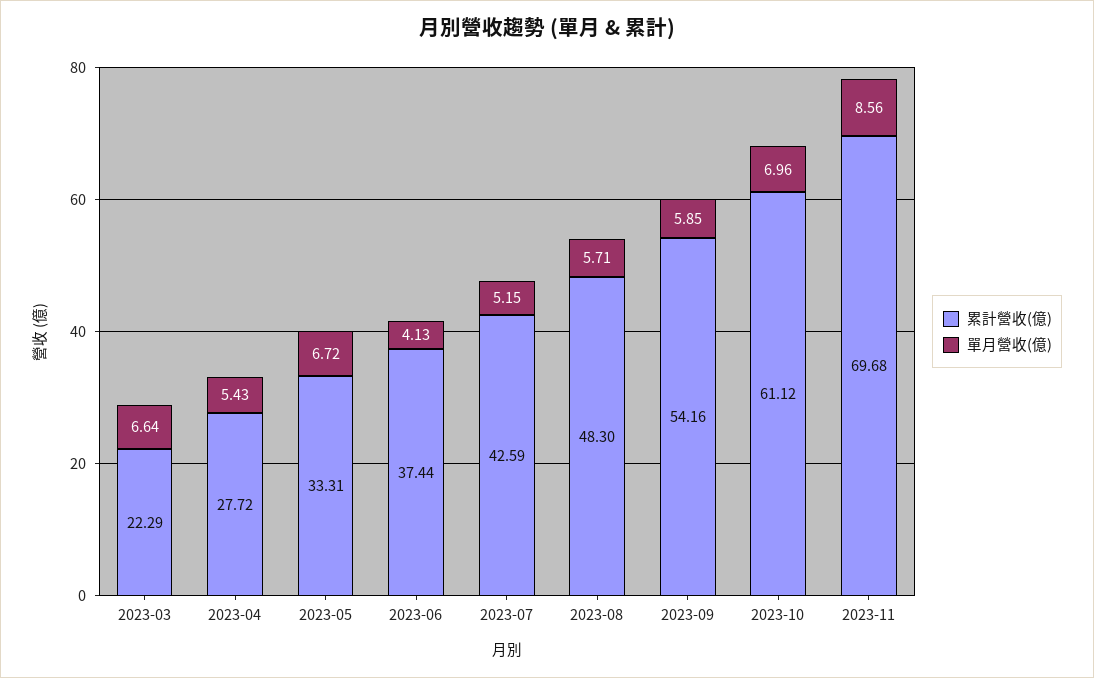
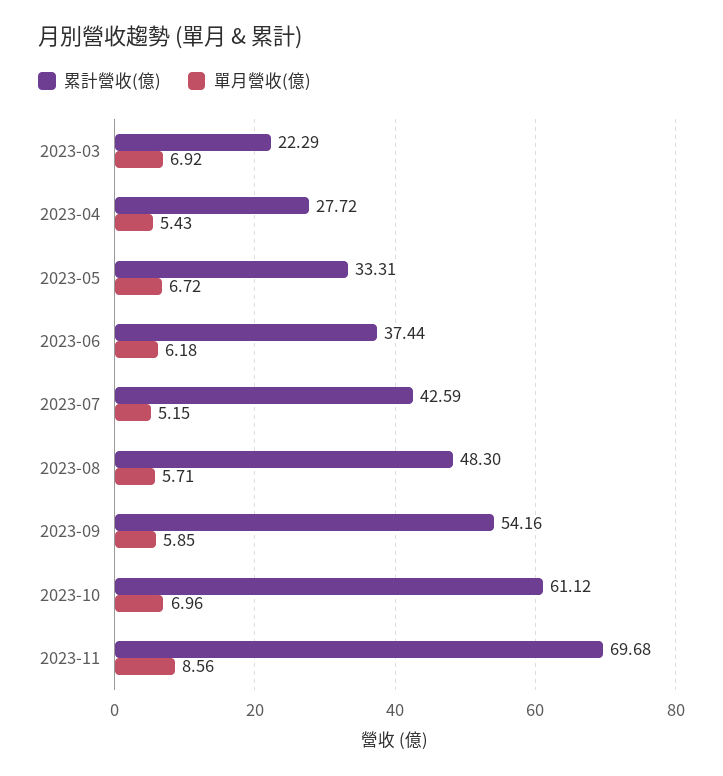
  {
    "累計營收(億)": {
      "2023-03": 22.29,
      "2023-04": 27.72,
      "2023-05": 33.31,
      "2023-06": 37.44,
      "2023-07": 42.59,
      "2023-08": 48.3,
      "2023-09": 54.16,
      "2023-10": 61.12,
      "2023-11": 69.68
    },
    "單月營收(億)": {
-     "2023-03": 6.64,
+     "2023-03": 6.92,
      "2023-04": 5.43,
      "2023-05": 6.72,
-     "2023-06": 4.13,
+     "2023-06": 6.18,
      "2023-07": 5.15,
      "2023-08": 5.71,
      "2023-09": 5.85,
      "2023-10": 6.96,
      "2023-11": 8.56
    }
  }

